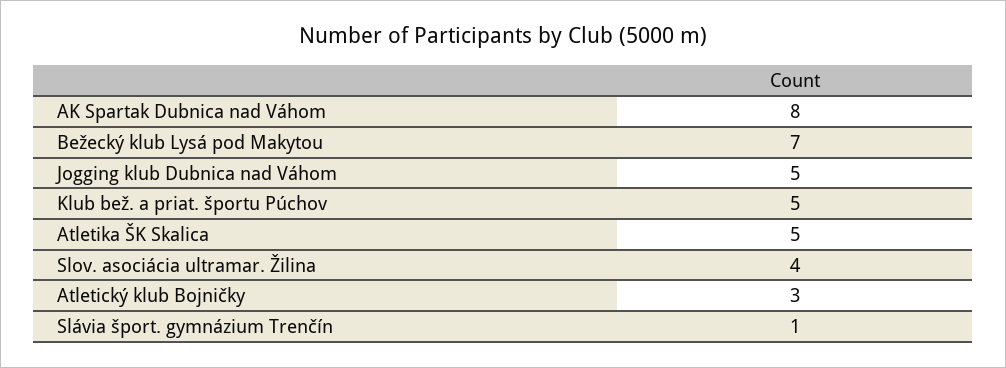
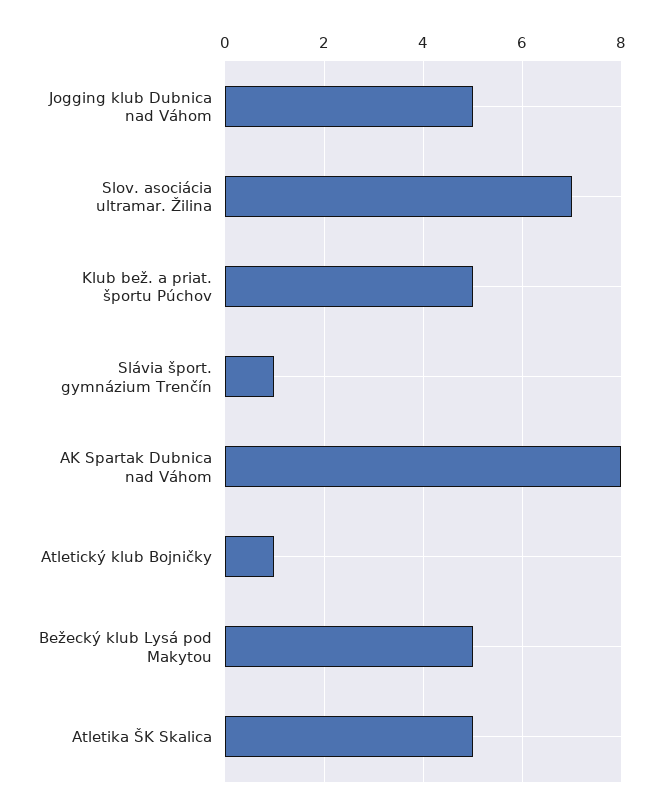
  {
    "AK Spartak Dubnica nad Váhom": 8,
-   "Bežecký klub Lysá pod Makytou": 7,
+   "Bežecký klub Lysá pod Makytou": 5,
    "Jogging klub Dubnica nad Váhom": 5,
    "Klub bež. a priat. športu Púchov": 5,
    "Atletika ŠK Skalica": 5,
-   "Slov. asociácia ultramar. Žilina": 4,
+   "Slov. asociácia ultramar. Žilina": 7,
-   "Atletický klub Bojničky": 3,
+   "Atletický klub Bojničky": 1,
    "Slávia šport. gymnázium Trenčín": 1
  }

